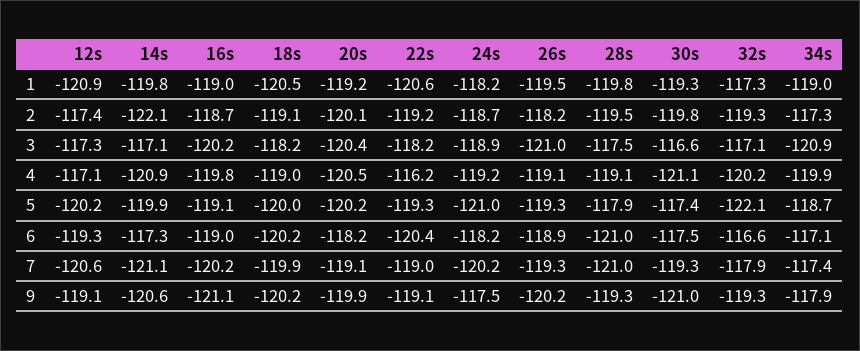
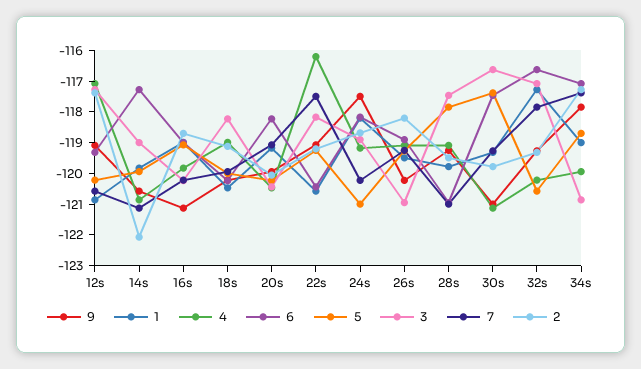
  {
    "1": {
      "12s": -120.9,
      "14s": -119.8,
      "16s": -119,
      "18s": -120.5,
      "20s": -119.2,
      "22s": -120.6,
      "24s": -118.2,
      "26s": -119.5,
      "28s": -119.8,
      "30s": -119.3,
      "32s": -117.3,
      "34s": -119
    },
    "2": {
      "12s": -117.4,
      "14s": -122.1,
      "16s": -118.7,
      "18s": -119.1,
      "20s": -120.1,
      "22s": -119.2,
      "24s": -118.7,
      "26s": -118.2,
      "28s": -119.5,
      "30s": -119.8,
      "32s": -119.3,
      "34s": -117.3
    },
    "3": {
      "12s": -117.3,
-     "14s": -117.1,
+     "14s": -119,
      "16s": -120.2,
      "18s": -118.2,
      "20s": -120.4,
      "22s": -118.2,
      "24s": -118.9,
      "26s": -121,
      "28s": -117.5,
      "30s": -116.6,
      "32s": -117.1,
      "34s": -120.9
    },
    "4": {
      "12s": -117.1,
      "14s": -120.9,
      "16s": -119.8,
      "18s": -119,
      "20s": -120.5,
      "22s": -116.2,
      "24s": -119.2,
      "26s": -119.1,
      "28s": -119.1,
      "30s": -121.1,
      "32s": -120.2,
      "34s": -119.9
    },
    "5": {
      "12s": -120.2,
      "14s": -119.9,
      "16s": -119.1,
      "18s": -120,
      "20s": -120.2,
      "22s": -119.3,
      "24s": -121,
      "26s": -119.3,
      "28s": -117.9,
      "30s": -117.4,
-     "32s": -122.1,
+     "32s": -120.5,
      "34s": -118.7
    },
    "6": {
      "12s": -119.3,
      "14s": -117.3,
      "16s": -119,
      "18s": -120.2,
      "20s": -118.2,
      "22s": -120.4,
      "24s": -118.2,
      "26s": -118.9,
      "28s": -121,
      "30s": -117.5,
      "32s": -116.6,
      "34s": -117.1
    },
    "7": {
      "12s": -120.6,
      "14s": -121.1,
      "16s": -120.2,
      "18s": -119.9,
      "20s": -119.1,
-     "22s": -119,
+     "22s": -117.5,
      "24s": -120.2,
      "26s": -119.3,
      "28s": -121,
      "30s": -119.3,
      "32s": -117.9,
      "34s": -117.4
    },
    "9": {
      "12s": -119.1,
      "14s": -120.6,
      "16s": -121.1,
      "18s": -120.2,
      "20s": -119.9,
      "22s": -119.1,
      "24s": -117.5,
      "26s": -120.2,
      "28s": -119.3,
      "30s": -121,
      "32s": -119.3,
      "34s": -117.9
    }
  }

